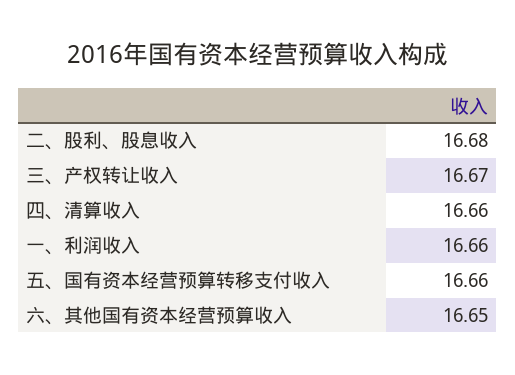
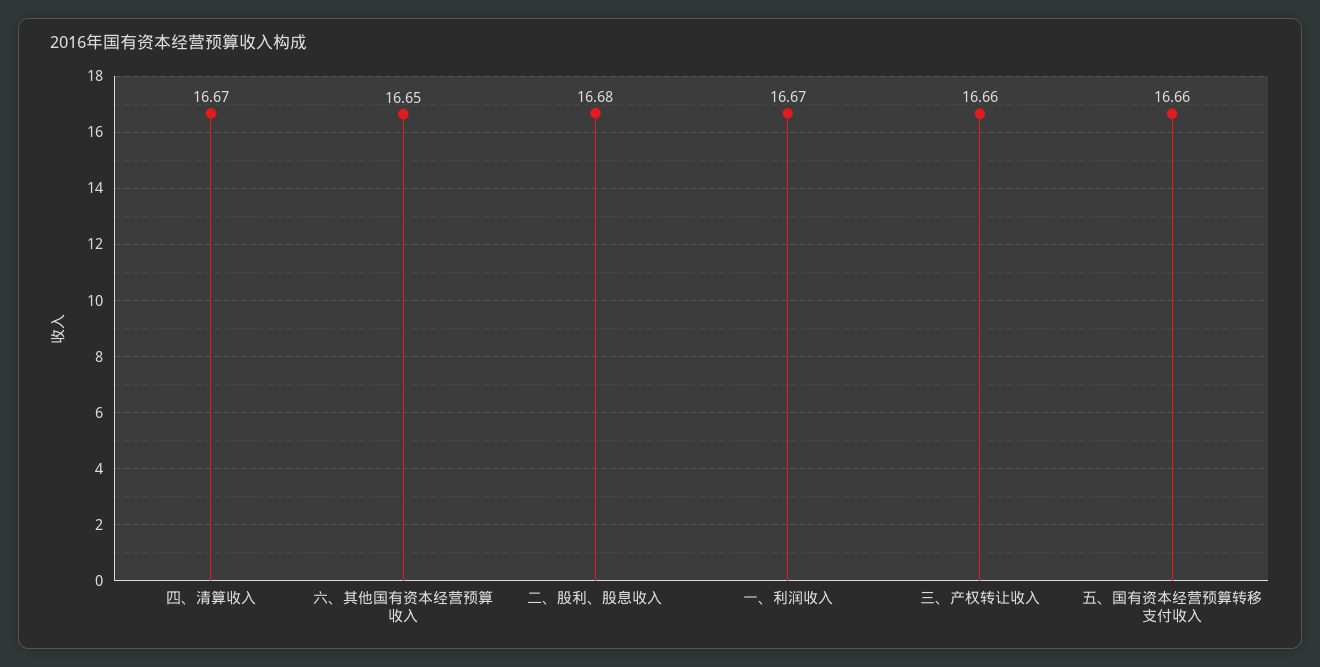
  {
    "二、股利、股息收入": 16.68,
-   "三、产权转让收入": 16.67,
+   "三、产权转让收入": 16.66,
-   "四、清算收入": 16.66,
+   "四、清算收入": 16.67,
-   "一、利润收入": 16.66,
+   "一、利润收入": 16.67,
    "五、国有资本经营预算转移支付收入": 16.66,
    "六、其他国有资本经营预算收入": 16.65
  }

